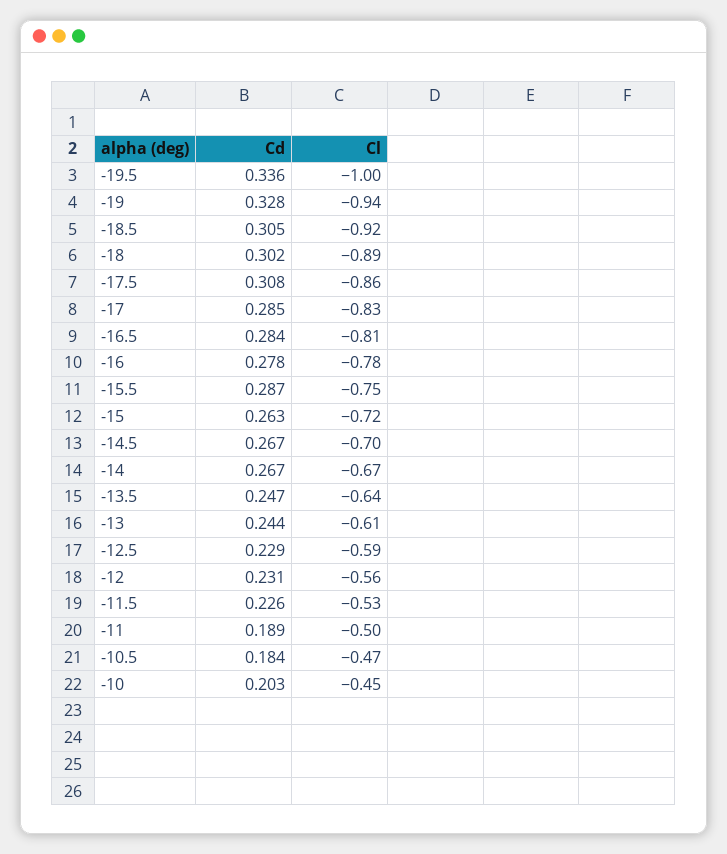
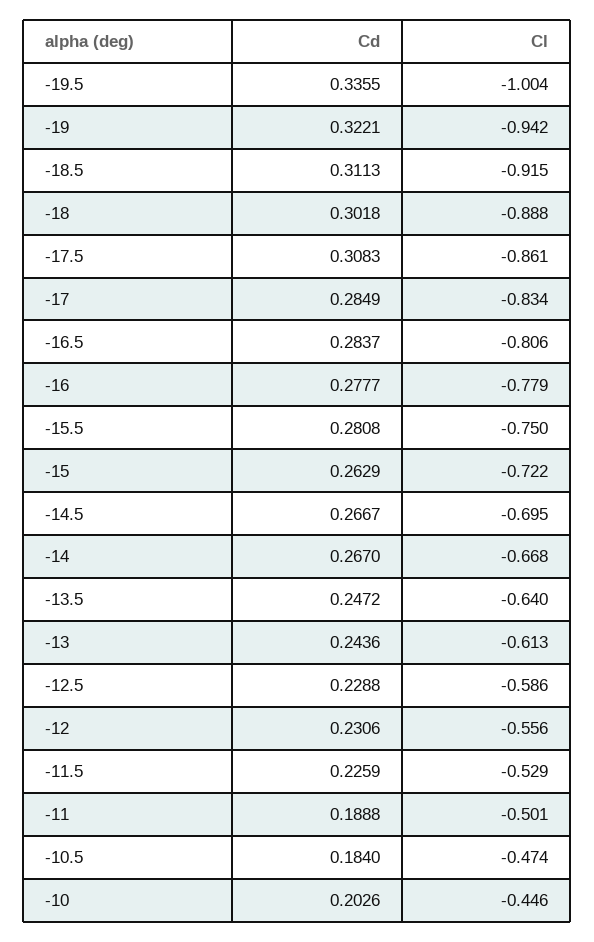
  {
    "Cd": {
      "-19.5": 0.3355,
-     "-19": 0.328,
+     "-19": 0.3221,
-     "-18.5": 0.305,
+     "-18.5": 0.3113,
      "-18": 0.3018,
      "-17.5": 0.3083,
      "-17": 0.2849,
      "-16.5": 0.2837,
      "-16": 0.2777,
-     "-15.5": 0.287,
+     "-15.5": 0.2808,
      "-15": 0.2629,
      "-14.5": 0.2667,
      "-14": 0.267,
      "-13.5": 0.2472,
      "-13": 0.2436,
      "-12.5": 0.2288,
      "-12": 0.2306,
      "-11.5": 0.2259,
      "-11": 0.1888,
      "-10.5": 0.184,
      "-10": 0.2026
    },
    "Cl": {
      "-19.5": -1.004,
      "-19": -0.942,
      "-18.5": -0.915,
      "-18": -0.888,
      "-17.5": -0.861,
      "-17": -0.834,
      "-16.5": -0.806,
      "-16": -0.779,
      "-15.5": -0.75,
      "-15": -0.722,
      "-14.5": -0.695,
      "-14": -0.668,
      "-13.5": -0.64,
      "-13": -0.613,
      "-12.5": -0.586,
      "-12": -0.556,
      "-11.5": -0.529,
      "-11": -0.501,
      "-10.5": -0.474,
      "-10": -0.446
    }
  }

